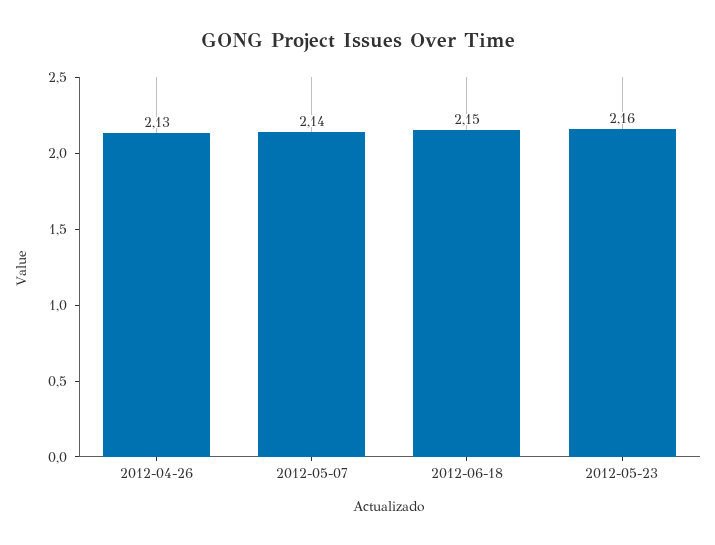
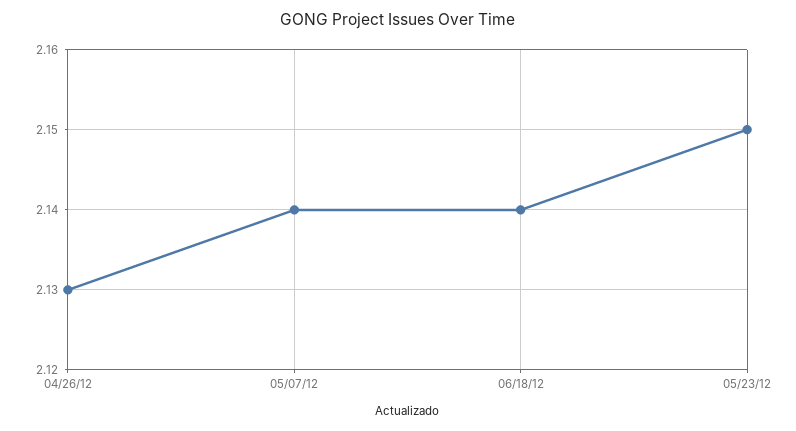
  {
    "2012-04-26": 2.13,
    "2012-05-07": 2.14,
-   "2012-06-18": 2.15,
+   "2012-06-18": 2.14,
-   "2012-05-23": 2.16
+   "2012-05-23": 2.15
  }

